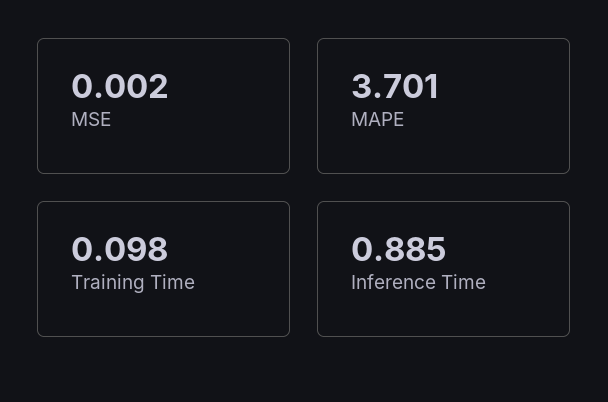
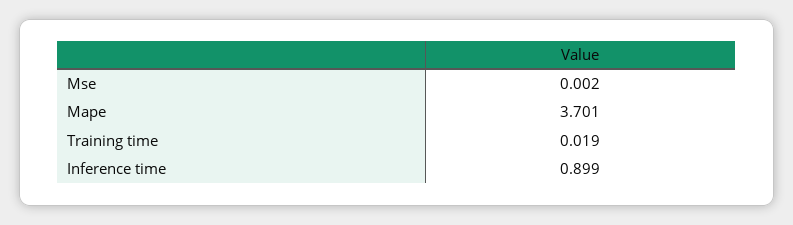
  {
    "MSE": 0.002,
    "MAPE": 3.701,
-   "Training Time": 0.098,
+   "Training Time": 0.019,
-   "Inference Time": 0.885
+   "Inference Time": 0.899
  }

